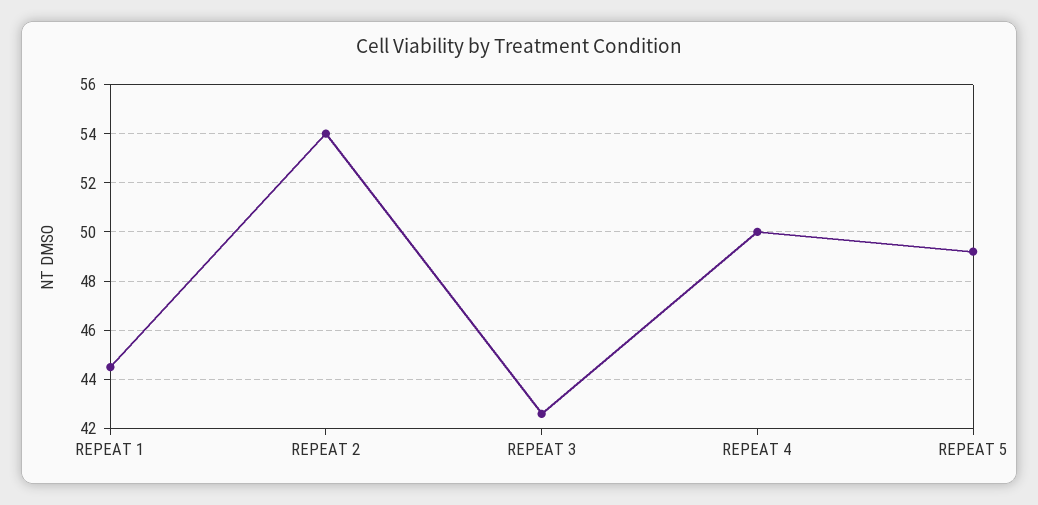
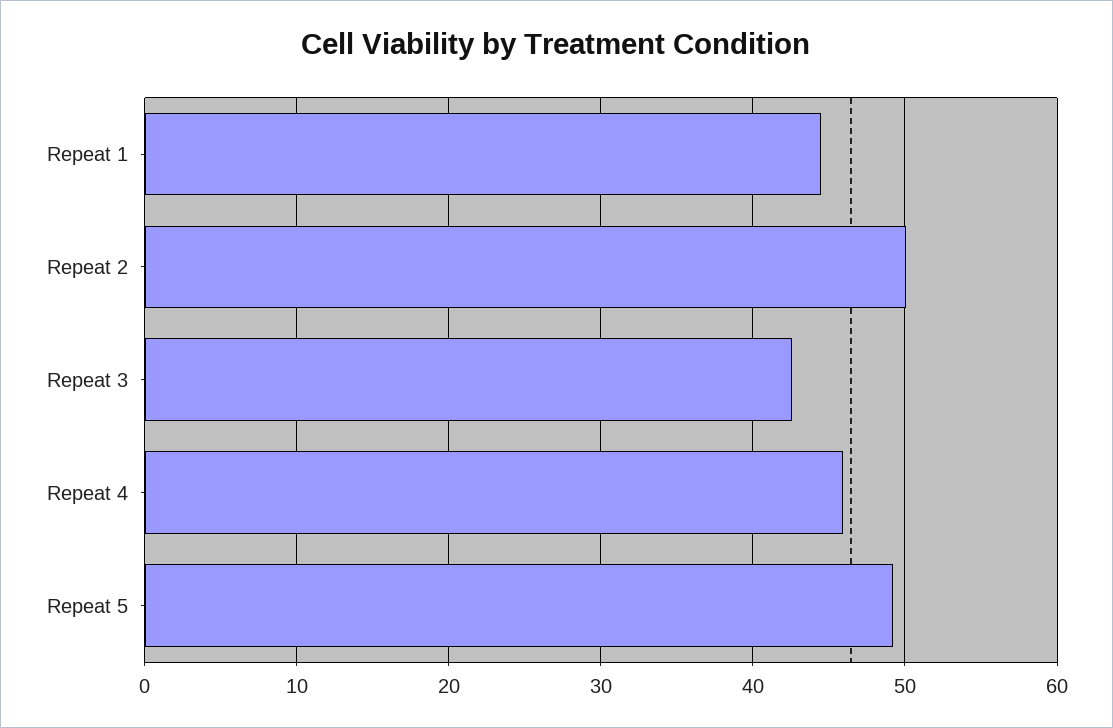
  {
    "REPEAT 1": 44.5,
-   "REPEAT 2": 54,
+   "REPEAT 2": 50,
    "REPEAT 3": 42.5,
-   "REPEAT 4": 50,
+   "REPEAT 4": 46,
    "REPEAT 5": 49
  }

